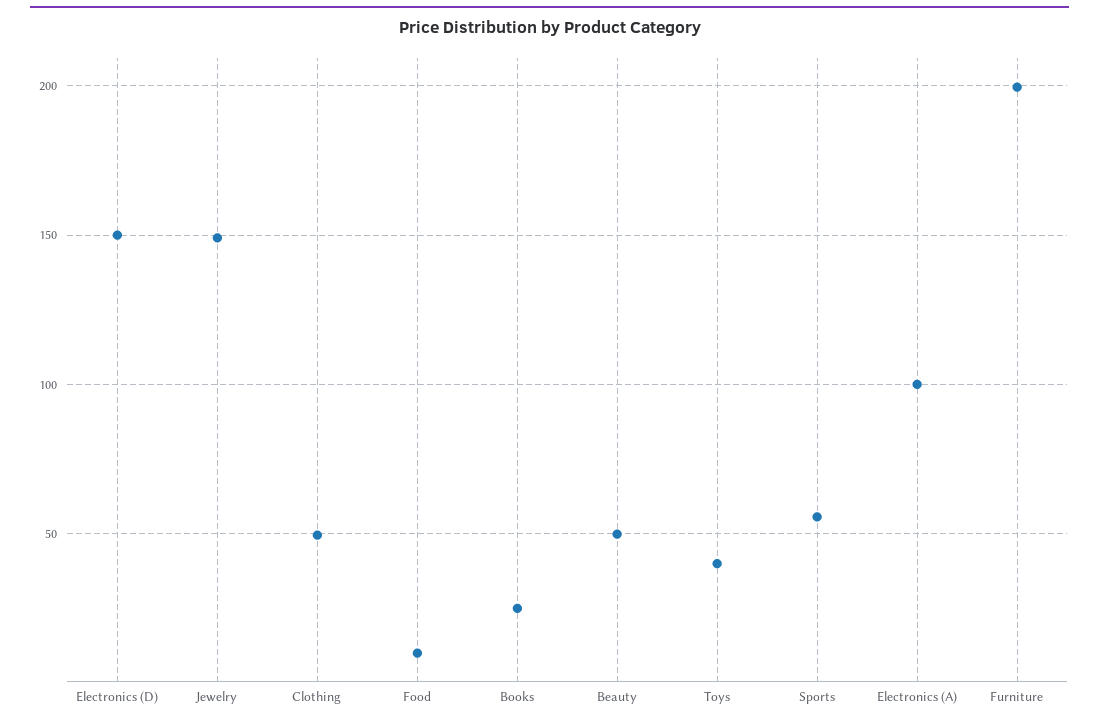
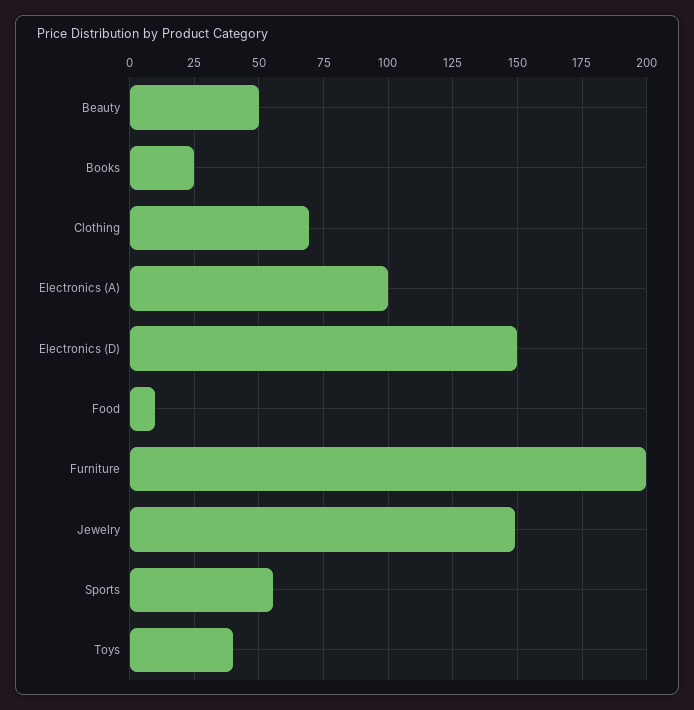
  {
    "Electronics (D)": 150,
    "Jewelry": 150,
-   "Clothing": 50,
+   "Clothing": 70,
    "Food": 10,
    "Books": 25,
    "Beauty": 50,
    "Toys": 40,
    "Sports": 55,
    "Electronics (A)": 100,
    "Furniture": 200
  }

